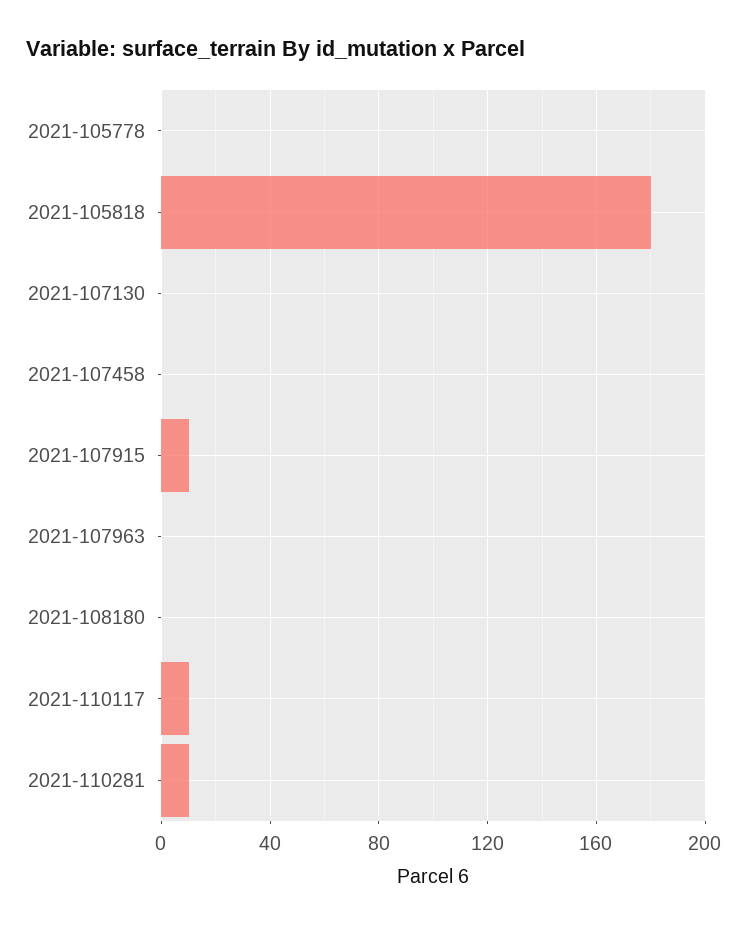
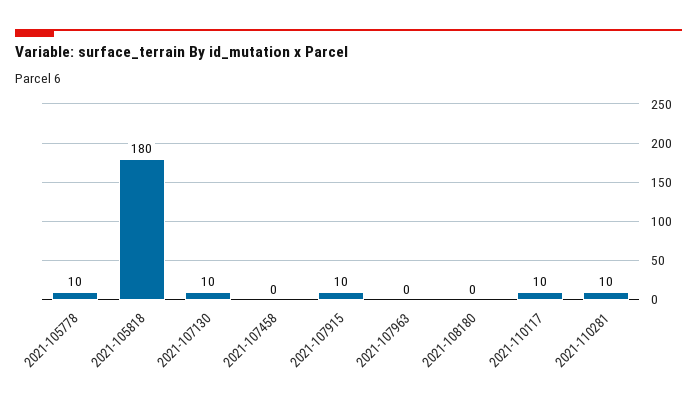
  {
-   "2021-105778": 0,
+   "2021-105778": 10,
    "2021-105818": 180,
-   "2021-107130": 0,
+   "2021-107130": 10,
    "2021-107458": 0,
    "2021-107915": 10,
    "2021-107963": 0,
    "2021-108180": 0,
    "2021-110117": 10,
    "2021-110281": 10
  }

